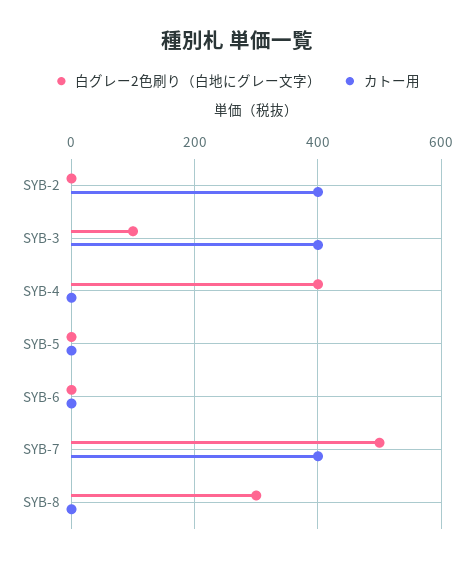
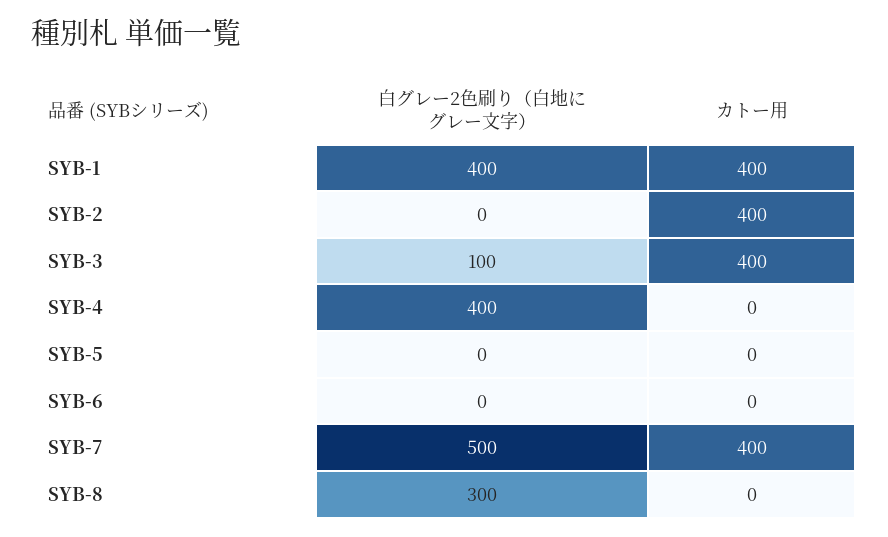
  {
    "白グレー2色刷り（白地にグレー文字）": {
      "SYB-2": 0,
      "SYB-3": 100,
      "SYB-4": 400,
      "SYB-5": 0,
      "SYB-6": 0,
      "SYB-7": 500,
-     "SYB-8": 300
+     "SYB-8": 300,
+     "SYB-1": 400
    },
    "カトー用": {
      "SYB-2": 400,
      "SYB-3": 400,
      "SYB-4": 0,
      "SYB-5": 0,
      "SYB-6": 0,
      "SYB-7": 400,
-     "SYB-8": 0
+     "SYB-8": 0,
+     "SYB-1": 400
    }
  }

